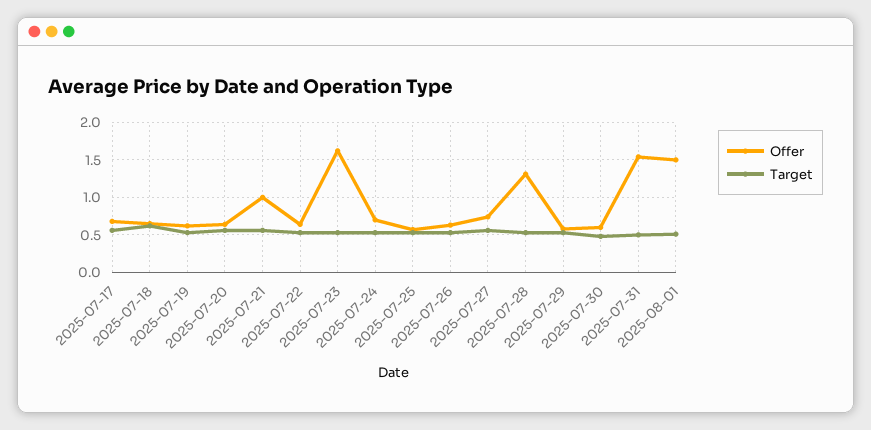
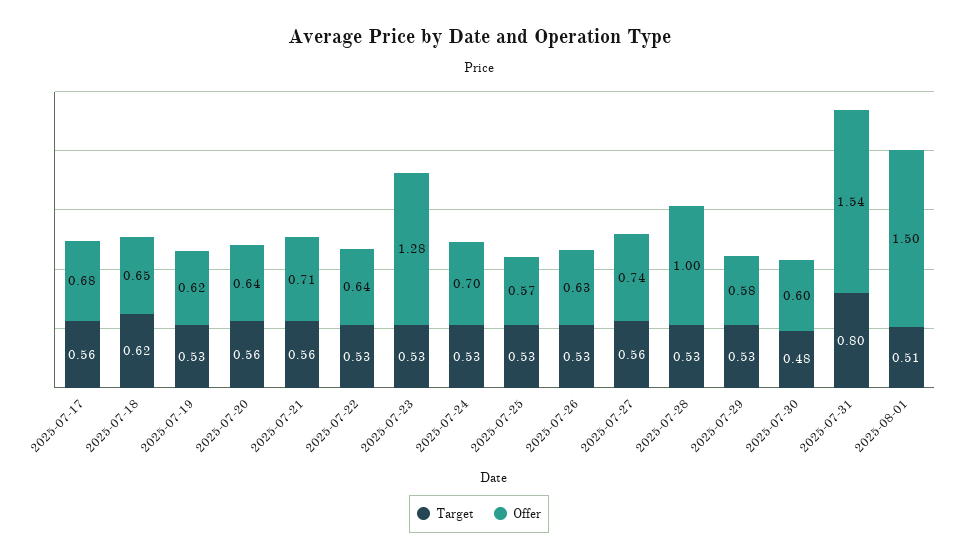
  {
    "Offer": {
      "2025-07-17": 0.68,
      "2025-07-18": 0.65,
      "2025-07-19": 0.62,
      "2025-07-20": 0.64,
-     "2025-07-21": 1,
+     "2025-07-21": 0.71,
      "2025-07-22": 0.64,
-     "2025-07-23": 1.6,
+     "2025-07-23": 1.28,
      "2025-07-24": 0.7,
      "2025-07-25": 0.57,
      "2025-07-26": 0.63,
      "2025-07-27": 0.74,
-     "2025-07-28": 1.3,
+     "2025-07-28": 1,
      "2025-07-29": 0.58,
      "2025-07-30": 0.6,
      "2025-07-31": 1.54,
      "2025-08-01": 1.5
    },
    "Target": {
      "2025-07-17": 0.56,
      "2025-07-18": 0.62,
      "2025-07-19": 0.53,
      "2025-07-20": 0.56,
      "2025-07-21": 0.56,
      "2025-07-22": 0.53,
      "2025-07-23": 0.53,
      "2025-07-24": 0.53,
      "2025-07-25": 0.53,
      "2025-07-26": 0.53,
      "2025-07-27": 0.56,
      "2025-07-28": 0.53,
      "2025-07-29": 0.53,
      "2025-07-30": 0.48,
-     "2025-07-31": 0.5,
+     "2025-07-31": 0.8,
      "2025-08-01": 0.51
    }
  }

